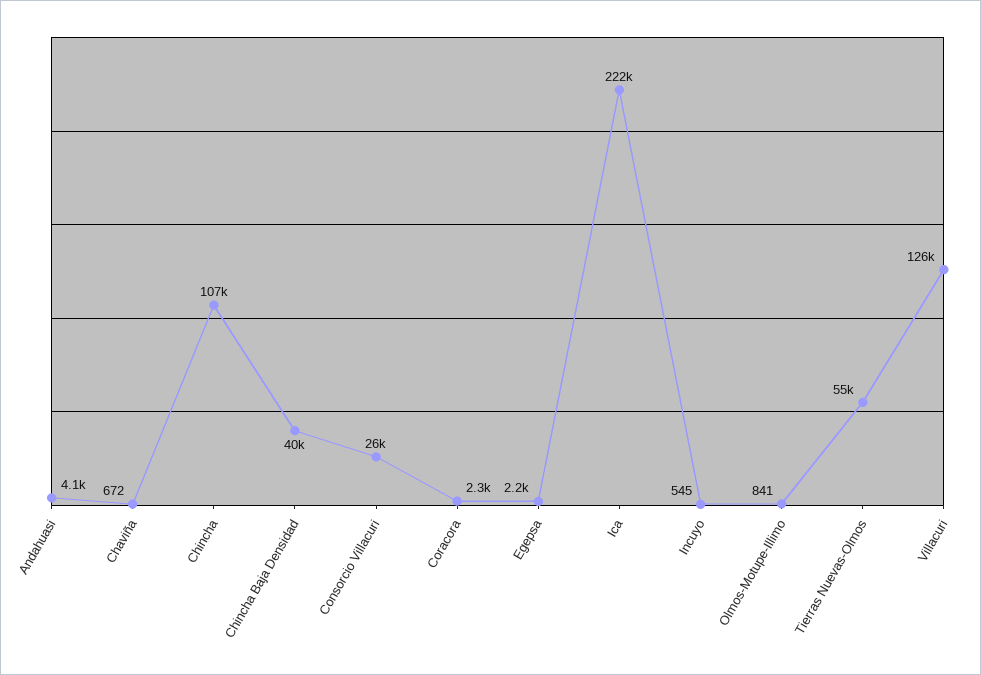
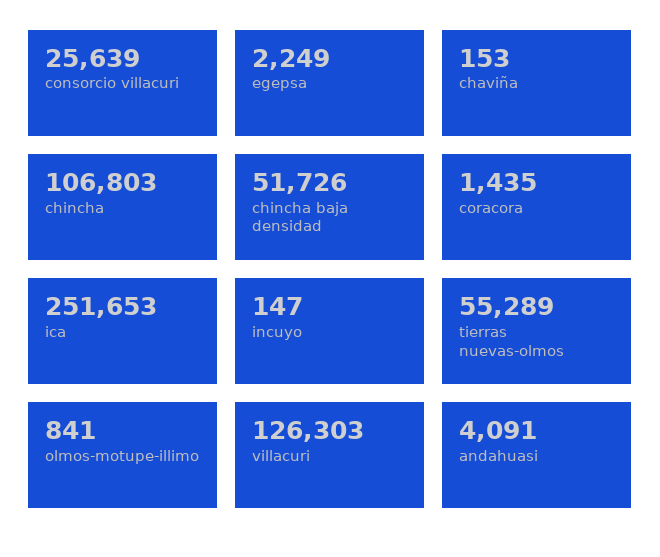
  {
    "Andahuasi": 4091,
-   "Chaviña": 672,
+   "Chaviña": 153,
    "Chincha": 106803,
-   "Chincha Baja Densidad": 40000,
+   "Chincha Baja Densidad": 51726,
    "Consorcio Villacuri": 25639,
-   "Coracora": 2300,
+   "Coracora": 1435,
    "Egepsa": 2249,
-   "Ica": 222000,
+   "Ica": 251653,
-   "Incuyo": 545,
+   "Incuyo": 147,
    "Olmos-Motupe-Illimo": 841,
    "Tierras Nuevas-Olmos": 55289,
    "Villacuri": 126303
  }

